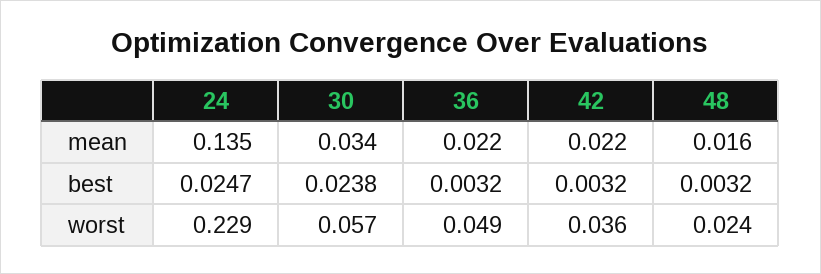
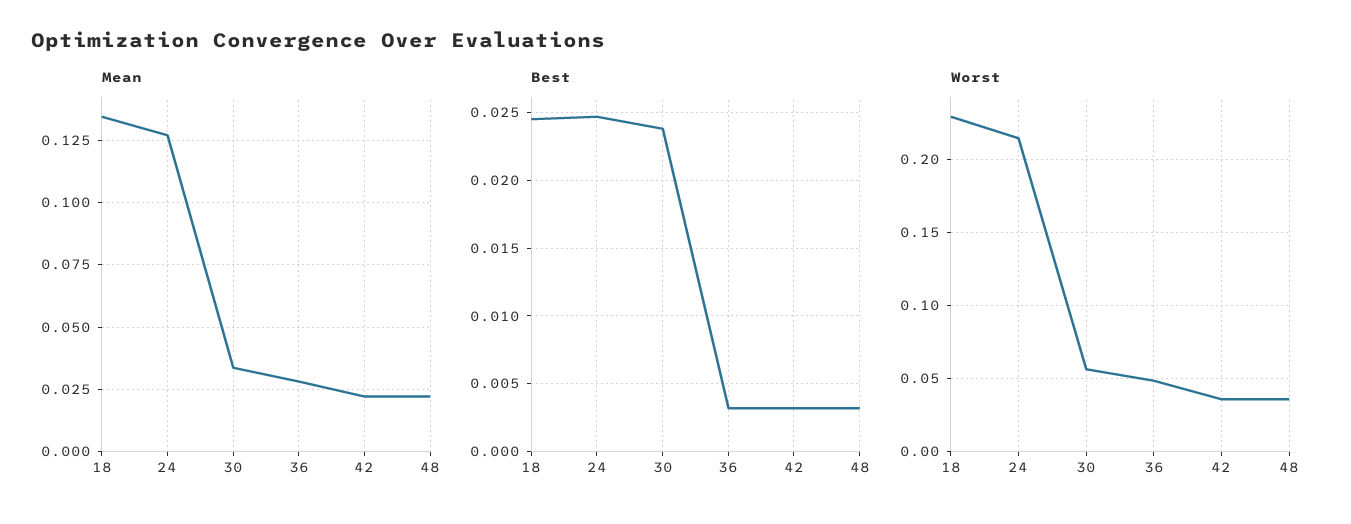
  {
    "mean": {
-     "24": 0.135,
+     "24": 0.1275,
      "30": 0.034,
-     "36": 0.022,
+     "36": 0.0275,
      "42": 0.022,
-     "48": 0.016
+     "48": 0.0225,
+     "18": 0.135
    },
    "best": {
      "24": 0.0247,
      "30": 0.0238,
      "36": 0.0032,
      "42": 0.0032,
-     "48": 0.0032
+     "48": 0.0032,
+     "18": 0.0245
    },
    "worst": {
-     "24": 0.229,
+     "24": 0.215,
      "30": 0.057,
      "36": 0.049,
      "42": 0.036,
-     "48": 0.024
+     "48": 0.035,
+     "18": 0.23
    }
  }

